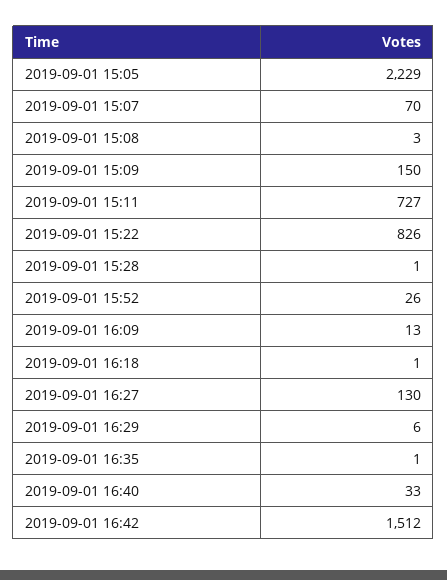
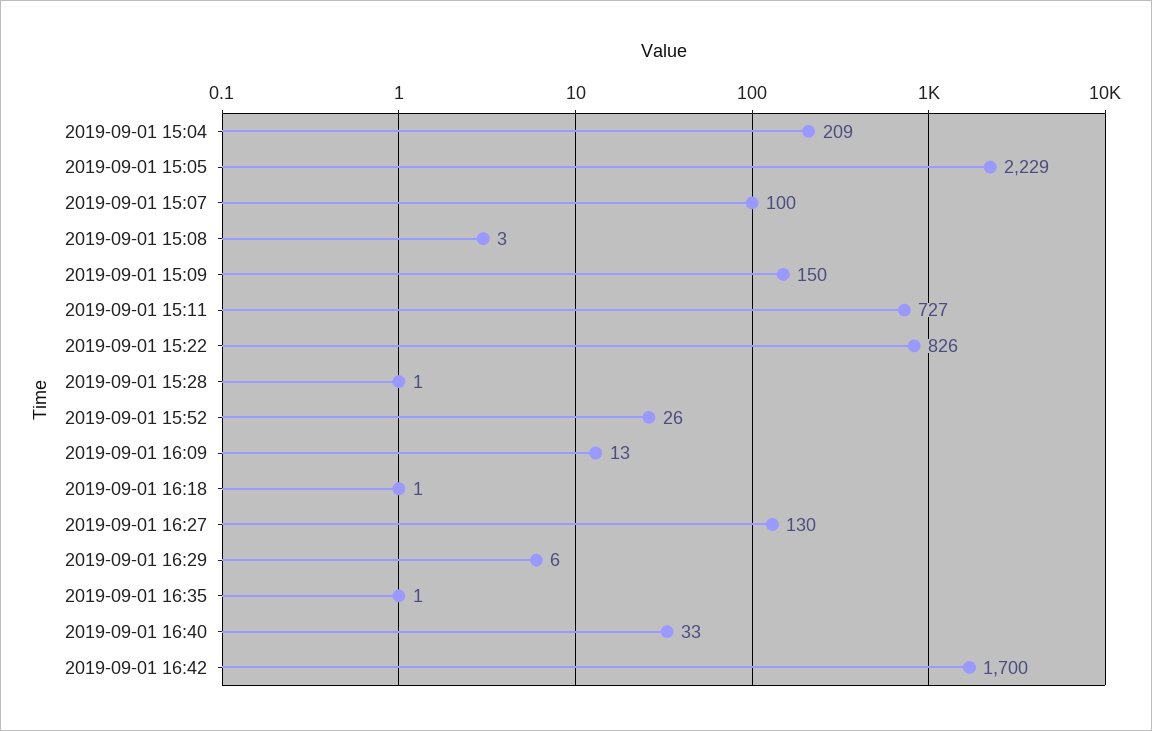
  {
    "2019-09-01 15:05": 2229,
-   "2019-09-01 15:07": 70,
+   "2019-09-01 15:07": 100,
    "2019-09-01 15:08": 3,
    "2019-09-01 15:09": 150,
    "2019-09-01 15:11": 727,
    "2019-09-01 15:22": 826,
    "2019-09-01 15:28": 1,
    "2019-09-01 15:52": 26,
    "2019-09-01 16:09": 13,
    "2019-09-01 16:18": 1,
    "2019-09-01 16:27": 130,
    "2019-09-01 16:29": 6,
    "2019-09-01 16:35": 1,
    "2019-09-01 16:40": 33,
-   "2019-09-01 16:42": 1512
+   "2019-09-01 16:42": 1700,
+   "2019-09-01 15:04": 209
  }

